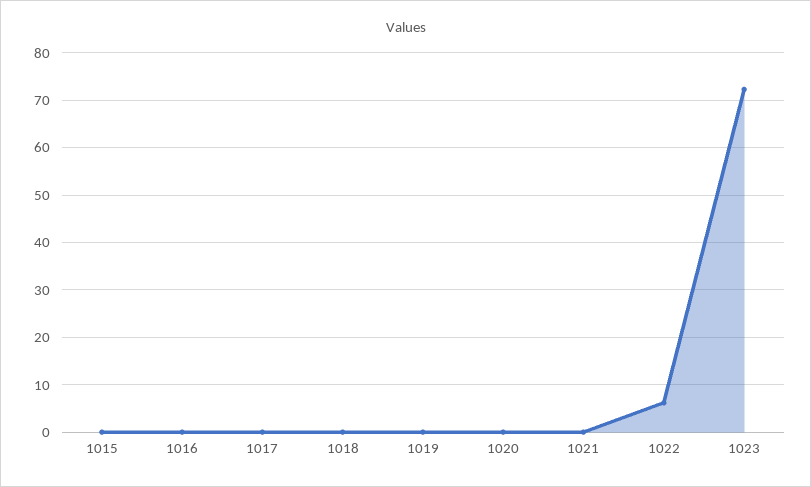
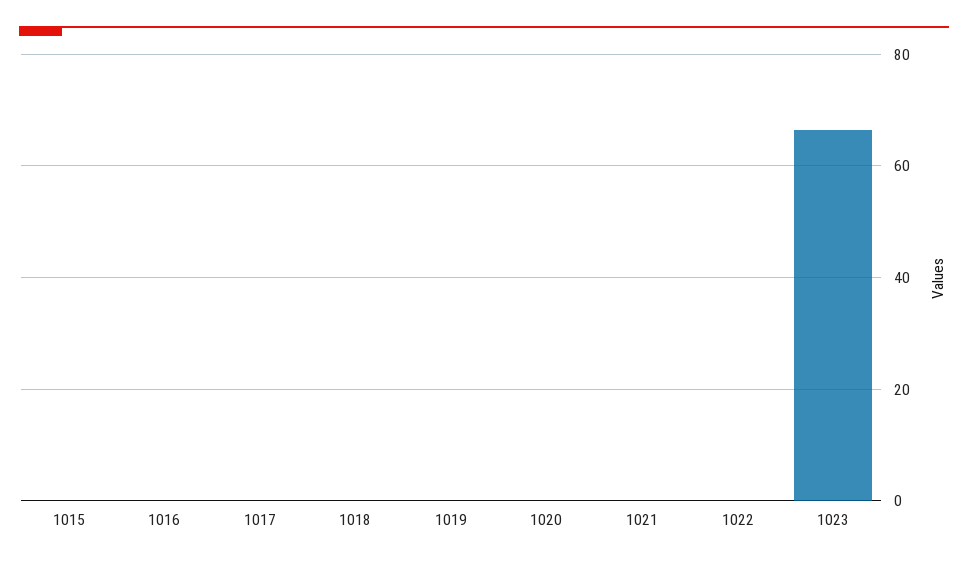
  {
    "1015": 0,
    "1016": 0,
    "1017": 0,
    "1018": 0,
    "1019": 0,
    "1020": 0,
    "1021": 0,
-   "1022": 6,
+   "1022": 0,
-   "1023": 72
+   "1023": 66
  }

